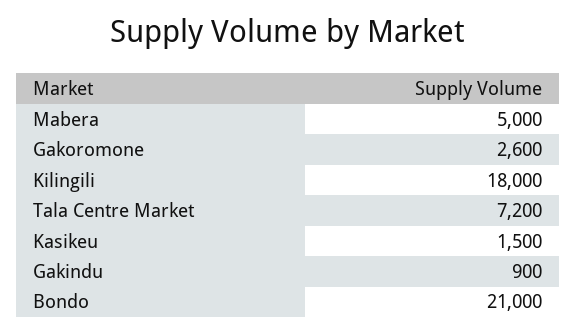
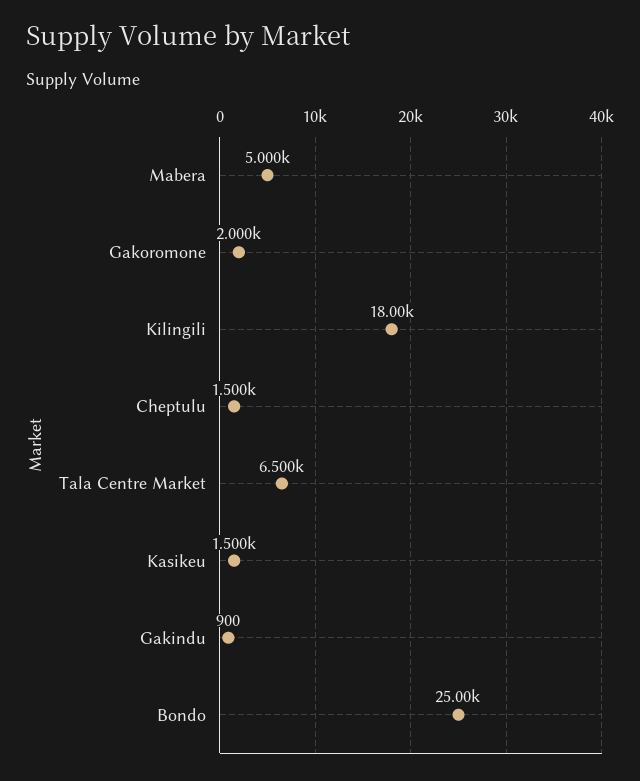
  {
    "Mabera": 5000,
-   "Gakoromone": 2600,
+   "Gakoromone": 2000,
    "Kilingili": 18000,
-   "Tala Centre Market": 7200,
+   "Tala Centre Market": 6500,
    "Kasikeu": 1500,
    "Gakindu": 900,
-   "Bondo": 21000
+   "Bondo": 25000,
+   "Cheptulu": 1500
  }

